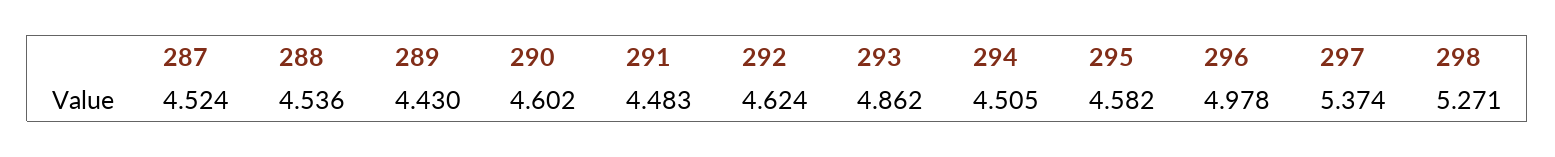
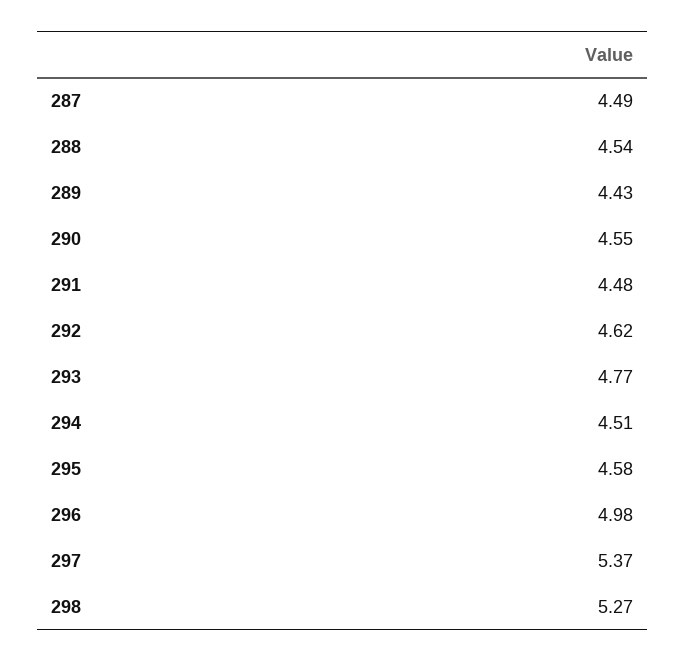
  {
-   "287": 4.524,
+   "287": 4.49,
    "288": 4.536,
    "289": 4.43,
-   "290": 4.602,
+   "290": 4.55,
    "291": 4.483,
    "292": 4.624,
-   "293": 4.862,
+   "293": 4.77,
    "294": 4.505,
    "295": 4.582,
    "296": 4.978,
    "297": 5.374,
    "298": 5.271
  }

